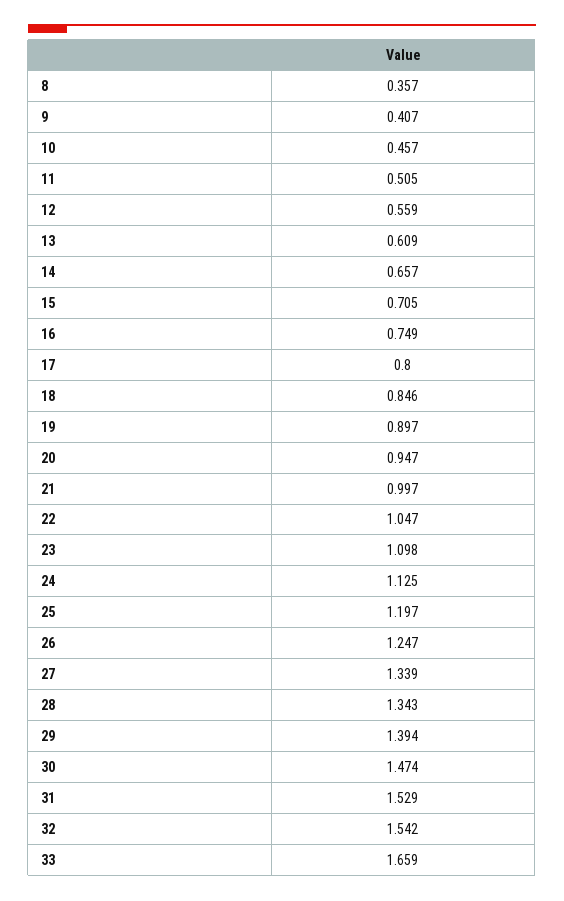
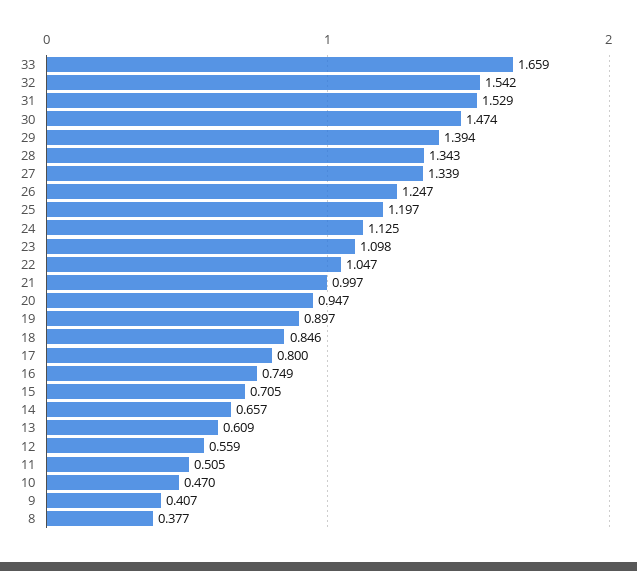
  {
-   "8": 0.357,
+   "8": 0.377,
    "9": 0.407,
-   "10": 0.457,
+   "10": 0.47,
    "11": 0.505,
    "12": 0.559,
    "13": 0.609,
    "14": 0.657,
    "15": 0.705,
    "16": 0.749,
    "17": 0.8,
    "18": 0.846,
    "19": 0.897,
    "20": 0.947,
    "21": 0.997,
    "22": 1.047,
    "23": 1.098,
    "24": 1.125,
    "25": 1.197,
    "26": 1.247,
    "27": 1.339,
    "28": 1.343,
    "29": 1.394,
    "30": 1.474,
    "31": 1.529,
    "32": 1.542,
    "33": 1.659
  }

